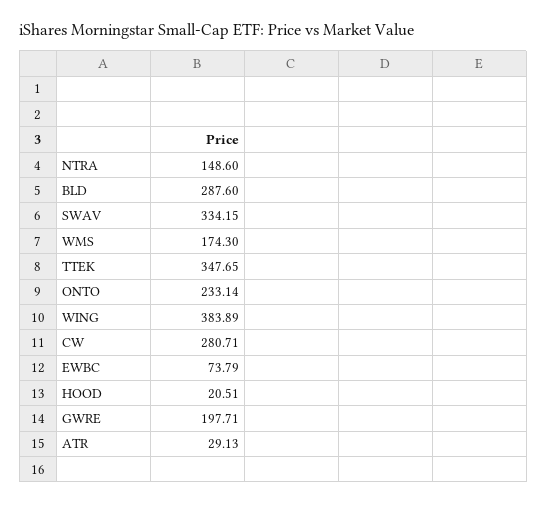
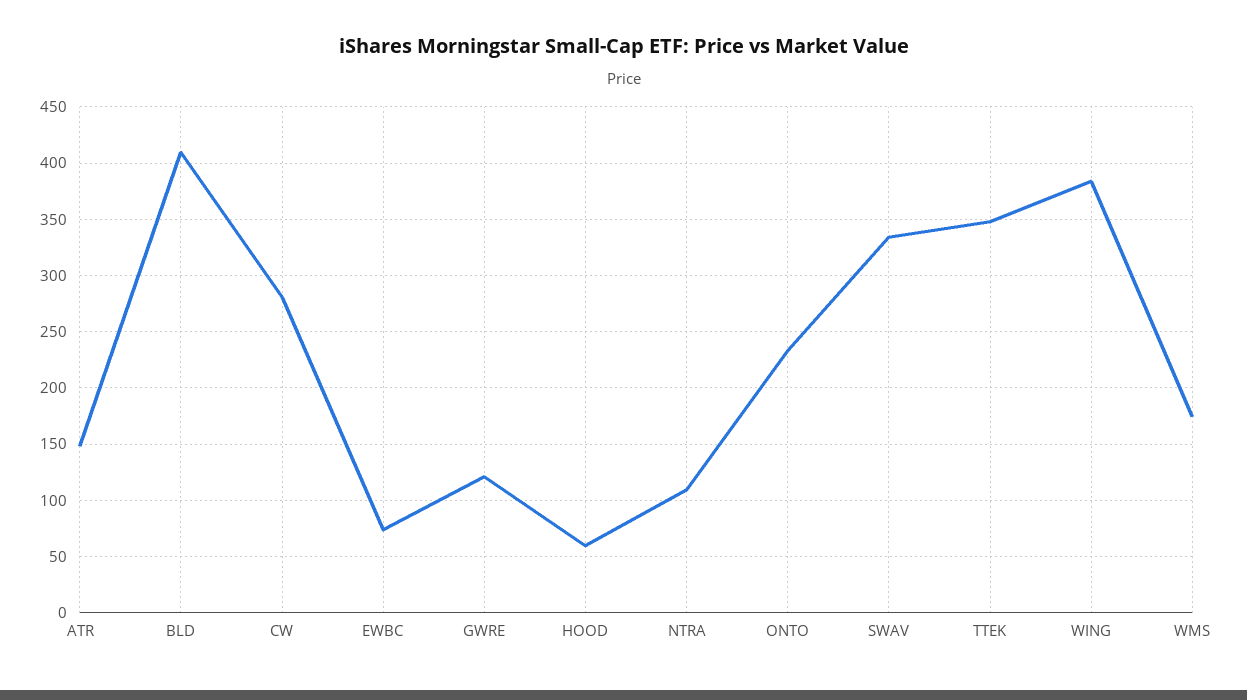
  {
-   "NTRA": 148.6,
+   "NTRA": 110,
-   "BLD": 287.6,
+   "BLD": 410,
    "SWAV": 334.15,
    "WMS": 174.3,
    "TTEK": 347.65,
    "ONTO": 233.14,
    "WING": 383.89,
    "CW": 280.71,
    "EWBC": 73.79,
-   "HOOD": 20.51,
+   "HOOD": 60,
-   "GWRE": 197.71,
+   "GWRE": 120,
-   "ATR": 29.13
+   "ATR": 150
  }

